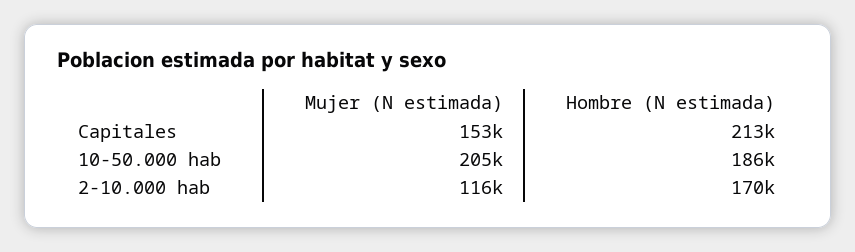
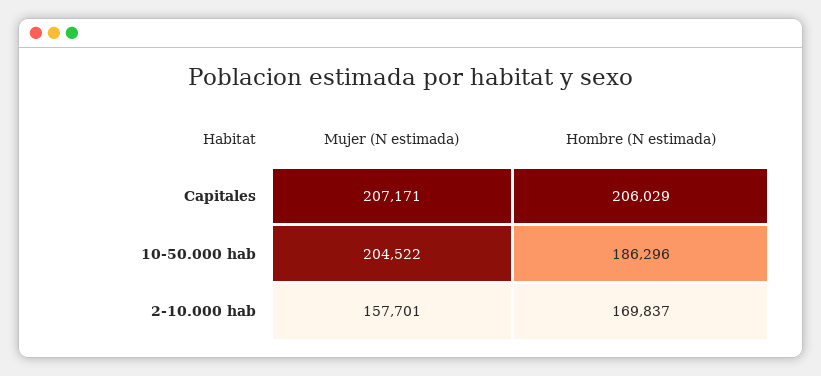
  {
    "Mujer (N estimada)": {
-     "Capitales": 153000,
+     "Capitales": 207171,
      "10-50.000 hab": 204522,
-     "2-10.000 hab": 116000
+     "2-10.000 hab": 157701
    },
    "Hombre (N estimada)": {
-     "Capitales": 213000,
+     "Capitales": 206029,
      "10-50.000 hab": 186296,
      "2-10.000 hab": 169837
    }
  }

